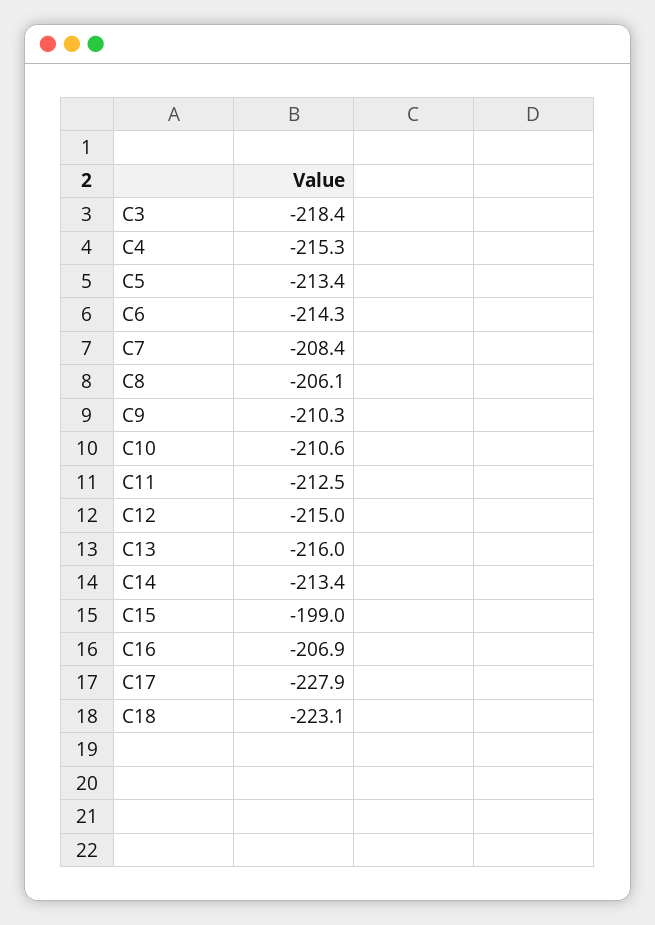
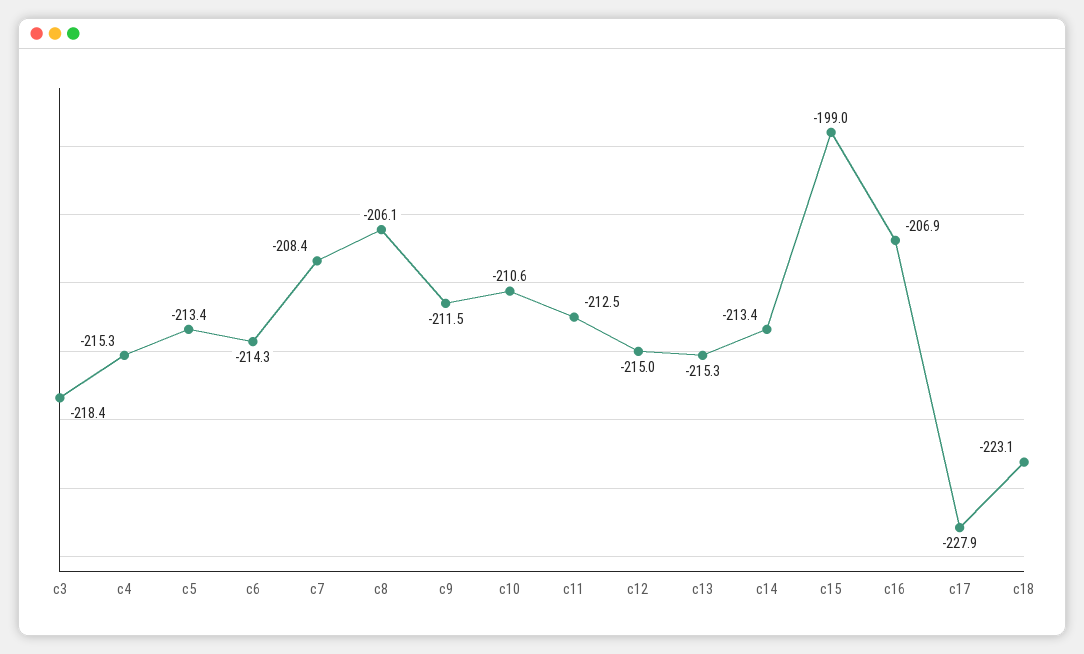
  {
    "C3": -218.4,
    "C4": -215.3,
    "C5": -213.4,
    "C6": -214.3,
    "C7": -208.4,
    "C8": -206.1,
-   "C9": -210.3,
+   "C9": -211.5,
    "C10": -210.6,
    "C11": -212.5,
    "C12": -215,
-   "C13": -216,
+   "C13": -215.3,
    "C14": -213.4,
    "C15": -199,
    "C16": -206.9,
    "C17": -227.9,
    "C18": -223.1
  }

